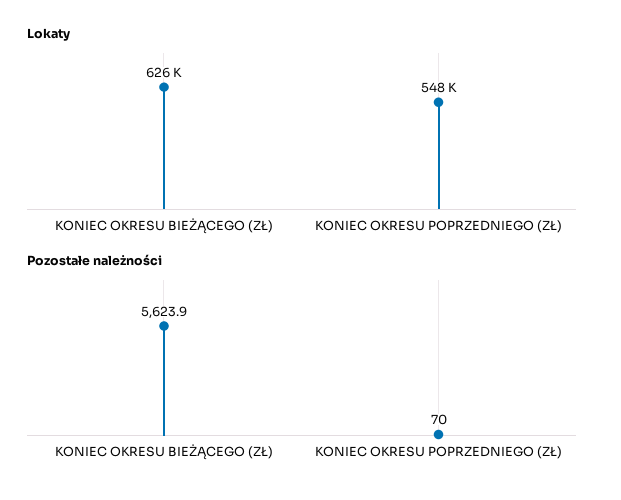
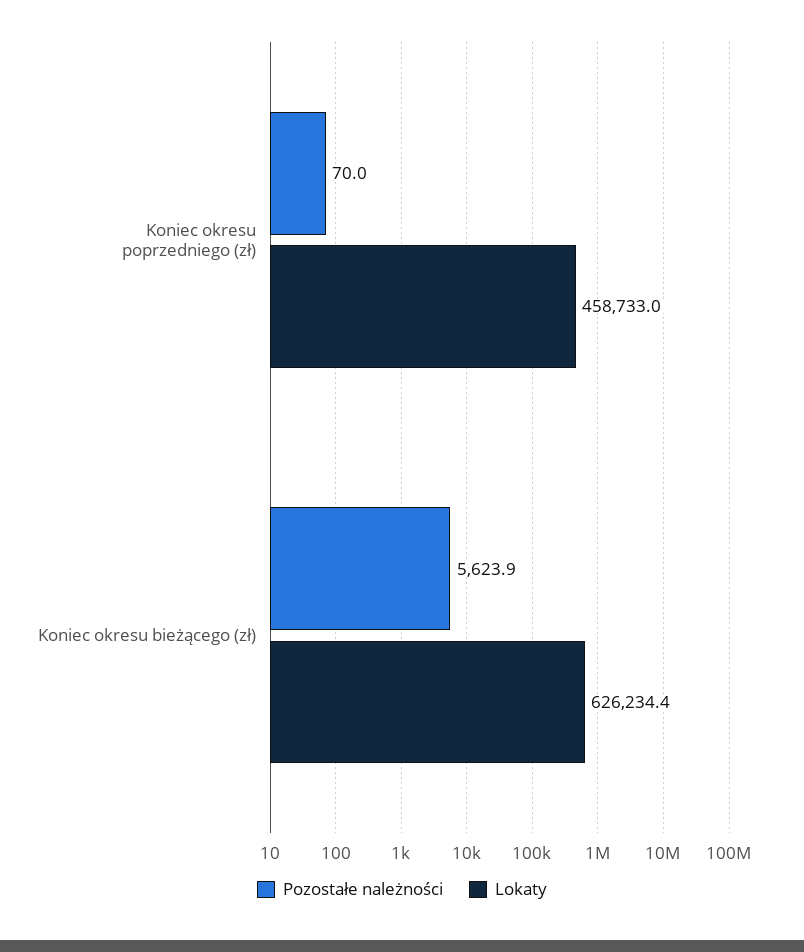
  {
    "Lokaty": {
      "KONIEC OKRESU BIEŻĄCEGO (ZŁ)": 626234.4,
-     "KONIEC OKRESU POPRZEDNIEGO (ZŁ)": 548000
+     "KONIEC OKRESU POPRZEDNIEGO (ZŁ)": 458733
    },
    "Pozostałe należności": {
      "KONIEC OKRESU BIEŻĄCEGO (ZŁ)": 5623.9,
      "KONIEC OKRESU POPRZEDNIEGO (ZŁ)": 70
    }
  }

